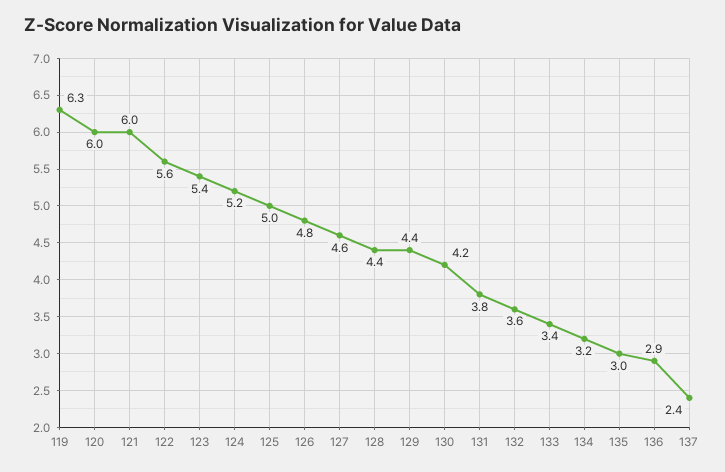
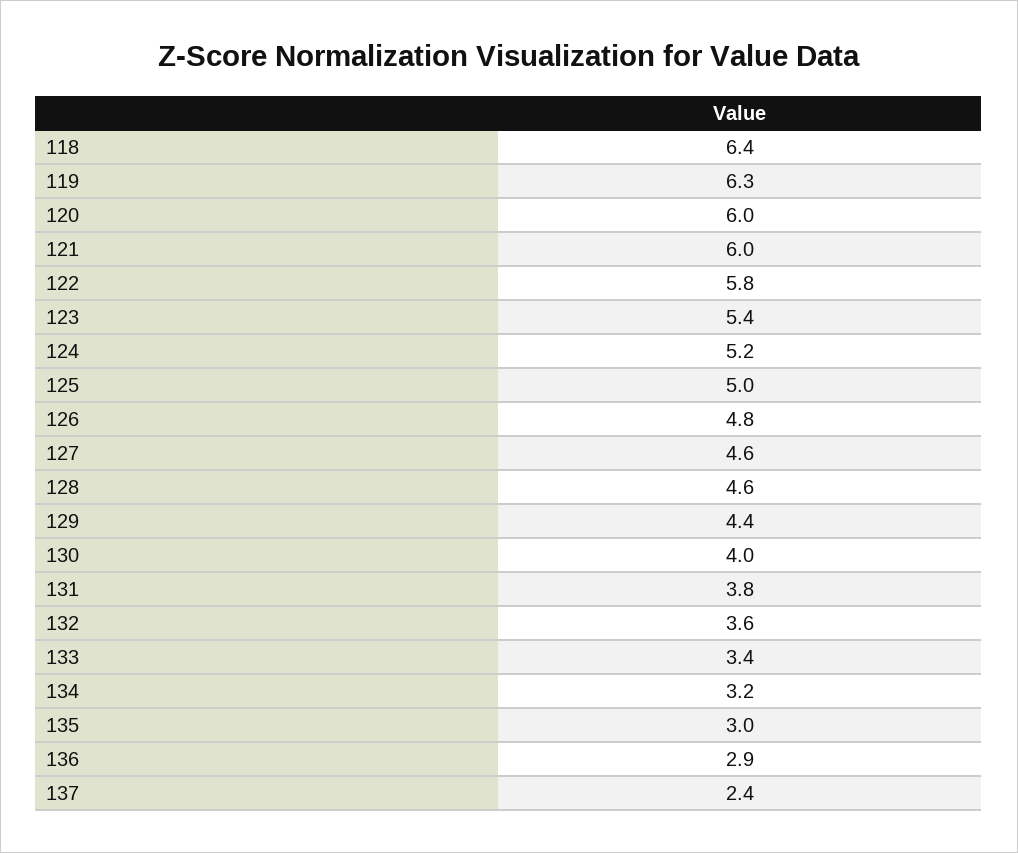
  {
    "119": 6.3,
    "120": 6,
    "121": 6,
-   "122": 5.6,
+   "122": 5.8,
    "123": 5.4,
    "124": 5.2,
    "125": 5,
    "126": 4.8,
    "127": 4.6,
-   "128": 4.4,
+   "128": 4.6,
    "129": 4.4,
-   "130": 4.2,
+   "130": 4,
    "131": 3.8,
    "132": 3.6,
    "133": 3.4,
    "134": 3.2,
    "135": 3,
    "136": 2.9,
-   "137": 2.4
+   "137": 2.4,
+   "118": 6.4
  }

